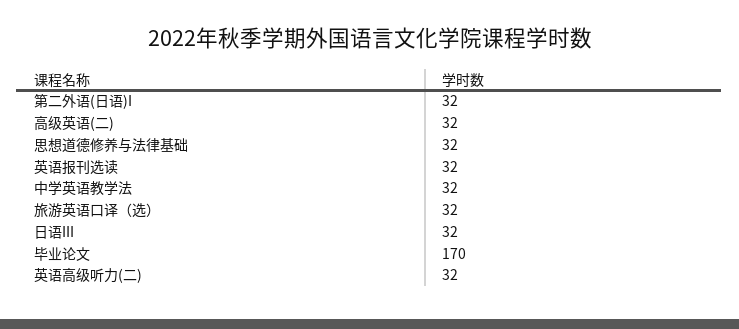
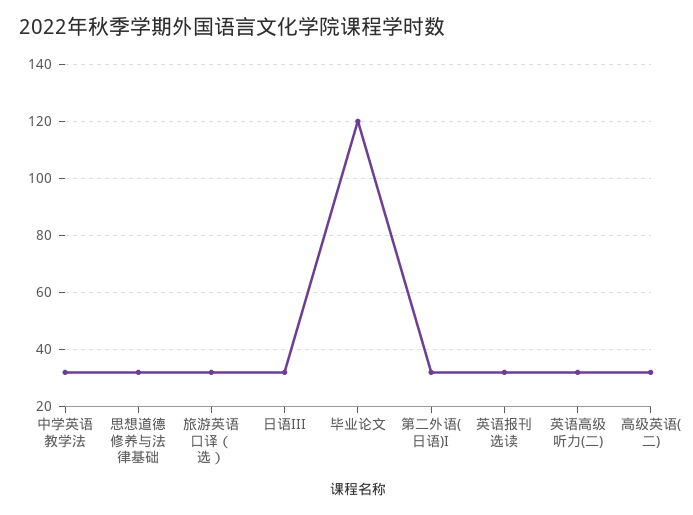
  {
    "第二外语(日语)I": 32,
    "高级英语(二)": 32,
    "思想道德修养与法律基础": 32,
    "英语报刊选读": 32,
    "中学英语教学法": 32,
    "旅游英语口译（选）": 32,
    "日语III": 32,
-   "毕业论文": 170,
+   "毕业论文": 120,
    "英语高级听力(二)": 32
  }

